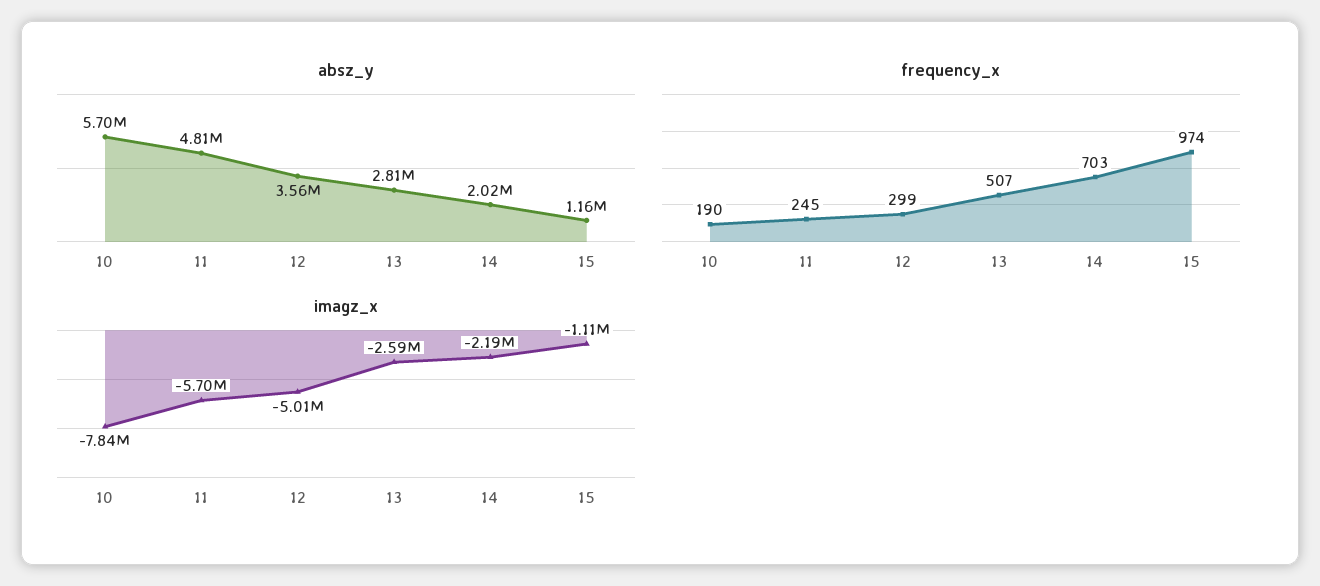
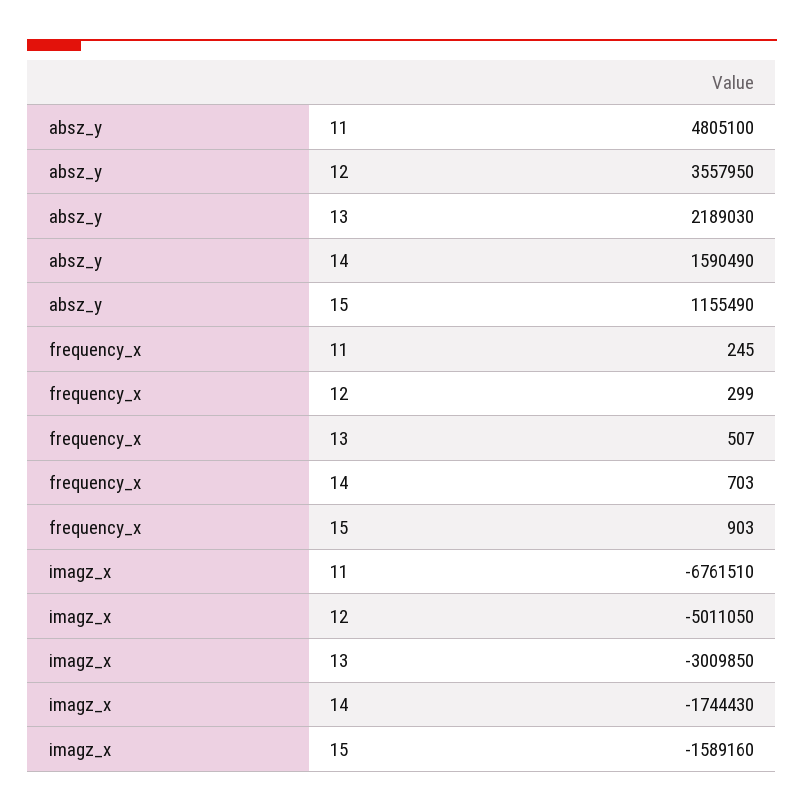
  {
    "absz_y": {
-     "10": 5700000,
      "11": 4805100,
      "12": 3557950,
-     "13": 2810000,
+     "13": 2189030,
-     "14": 2020000,
+     "14": 1590490,
      "15": 1155490
    },
    "frequency_x": {
-     "10": 190,
      "11": 245,
      "12": 299,
      "13": 507,
      "14": 703,
-     "15": 974
+     "15": 903
    },
    "imagz_x": {
-     "10": -7840000,
-     "11": -5700000,
+     "11": -6761510,
      "12": -5011050,
-     "13": -2590000,
+     "13": -3009850,
-     "14": -2190000,
+     "14": -1744430,
-     "15": -1110000
+     "15": -1589160
    }
  }

